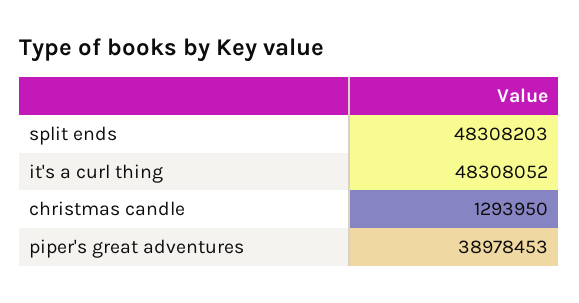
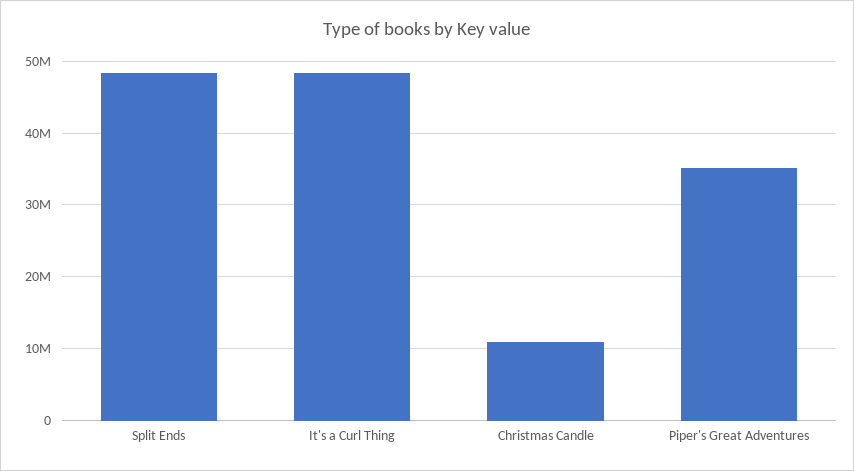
  {
    "split ends": 48308203,
    "it's a curl thing": 48308052,
-   "christmas candle": 1293950,
+   "christmas candle": 11000000,
-   "piper's great adventures": 38978453
+   "piper's great adventures": 35000000
  }

